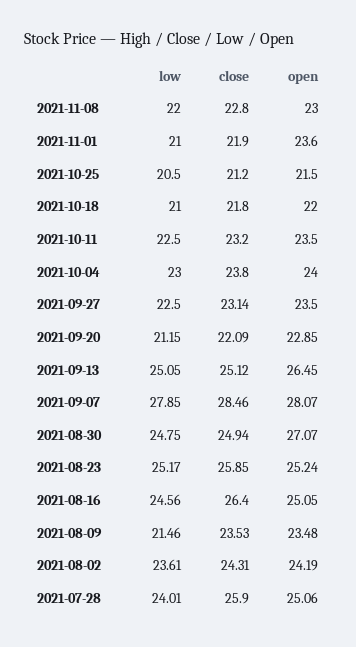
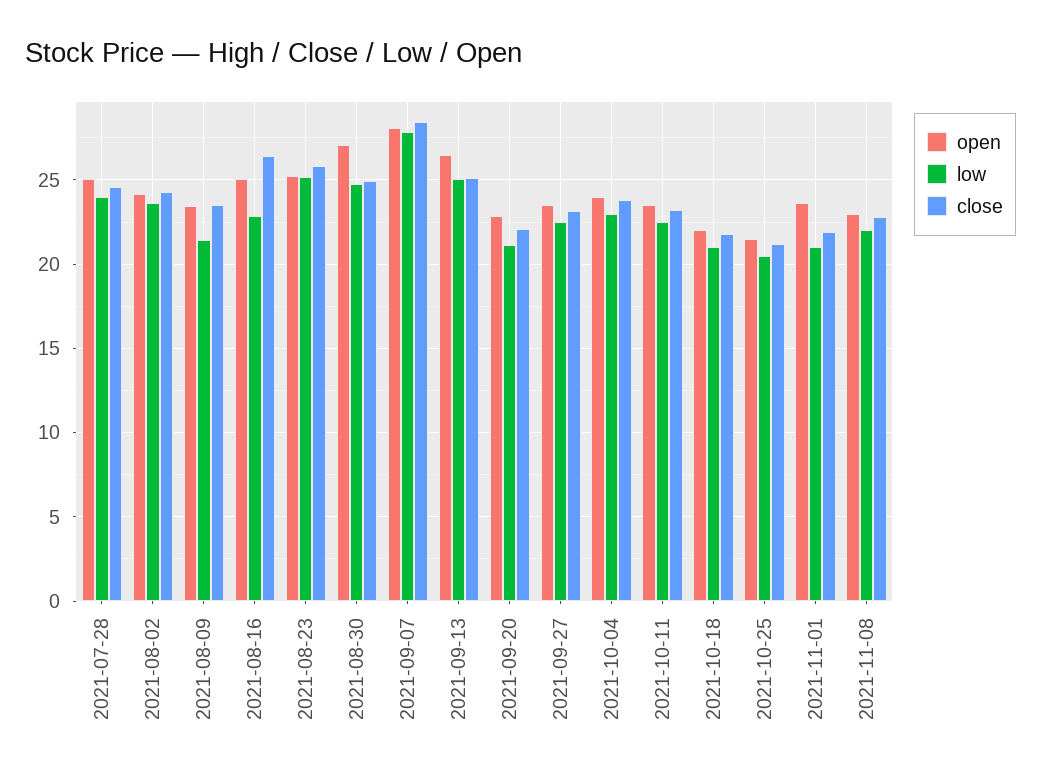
  {
    "low": {
      "2021-11-08": 22,
      "2021-11-01": 21,
      "2021-10-25": 20.5,
      "2021-10-18": 21,
      "2021-10-11": 22.5,
      "2021-10-04": 23,
      "2021-09-27": 22.5,
      "2021-09-20": 21.15,
      "2021-09-13": 25.05,
      "2021-09-07": 27.85,
      "2021-08-30": 24.75,
      "2021-08-23": 25.17,
-     "2021-08-16": 24.56,
+     "2021-08-16": 23,
      "2021-08-09": 21.46,
      "2021-08-02": 23.61,
      "2021-07-28": 24.01
    },
    "close": {
      "2021-11-08": 22.8,
      "2021-11-01": 21.9,
      "2021-10-25": 21.2,
      "2021-10-18": 21.8,
      "2021-10-11": 23.2,
      "2021-10-04": 23.8,
      "2021-09-27": 23.14,
      "2021-09-20": 22.09,
      "2021-09-13": 25.12,
      "2021-09-07": 28.46,
      "2021-08-30": 24.94,
      "2021-08-23": 25.85,
      "2021-08-16": 26.4,
      "2021-08-09": 23.53,
      "2021-08-02": 24.31,
-     "2021-07-28": 25.9
+     "2021-07-28": 24.5
    },
    "open": {
      "2021-11-08": 23,
      "2021-11-01": 23.6,
      "2021-10-25": 21.5,
      "2021-10-18": 22,
      "2021-10-11": 23.5,
      "2021-10-04": 24,
      "2021-09-27": 23.5,
      "2021-09-20": 22.85,
      "2021-09-13": 26.45,
      "2021-09-07": 28.07,
      "2021-08-30": 27.07,
      "2021-08-23": 25.24,
      "2021-08-16": 25.05,
      "2021-08-09": 23.48,
      "2021-08-02": 24.19,
      "2021-07-28": 25.06
    }
  }

